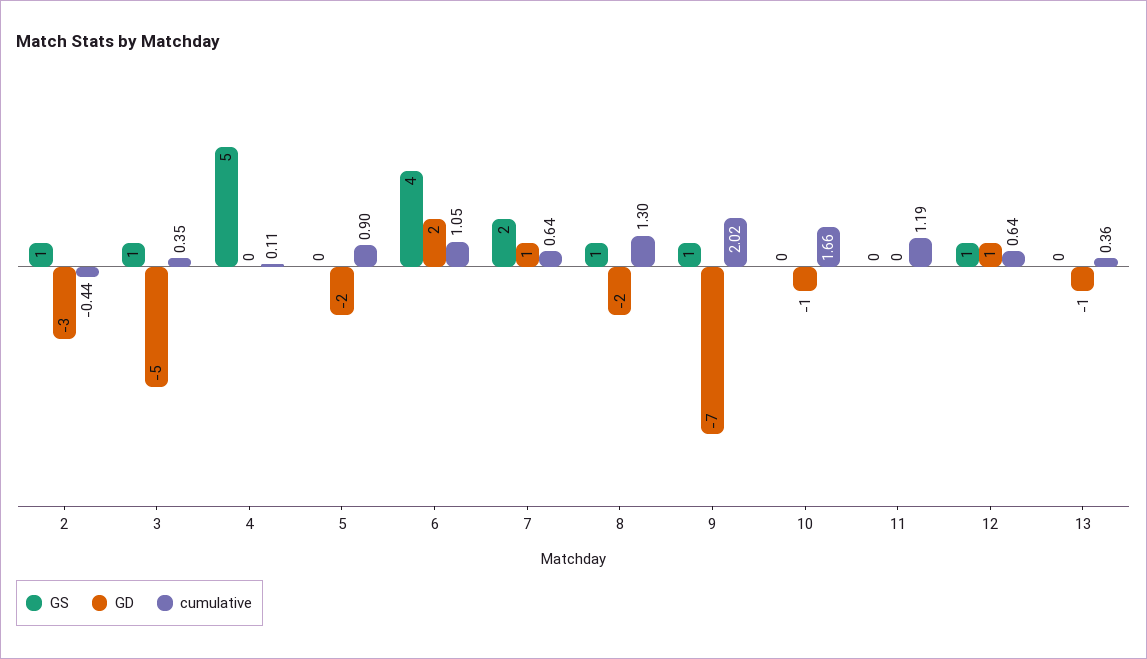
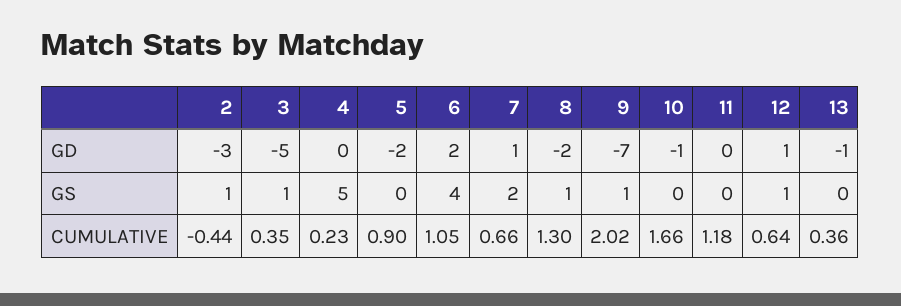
  {
    "GS": {
      "2": 1,
      "3": 1,
      "4": 5,
      "5": 0,
      "6": 4,
      "7": 2,
      "8": 1,
      "9": 1,
      "10": 0,
      "11": 0,
      "12": 1,
      "13": 0
    },
    "GD": {
      "2": -3,
      "3": -5,
      "4": 0,
      "5": -2,
      "6": 2,
      "7": 1,
      "8": -2,
      "9": -7,
      "10": -1,
      "11": 0,
      "12": 1,
      "13": -1
    },
    "cumulative": {
      "2": -0.44,
      "3": 0.35,
-     "4": 0.11,
+     "4": 0.23,
      "5": 0.9,
      "6": 1.05,
-     "7": 0.64,
+     "7": 0.66,
      "8": 1.3,
      "9": 2.02,
      "10": 1.66,
-     "11": 1.19,
+     "11": 1.18,
      "12": 0.64,
      "13": 0.36
    }
  }

